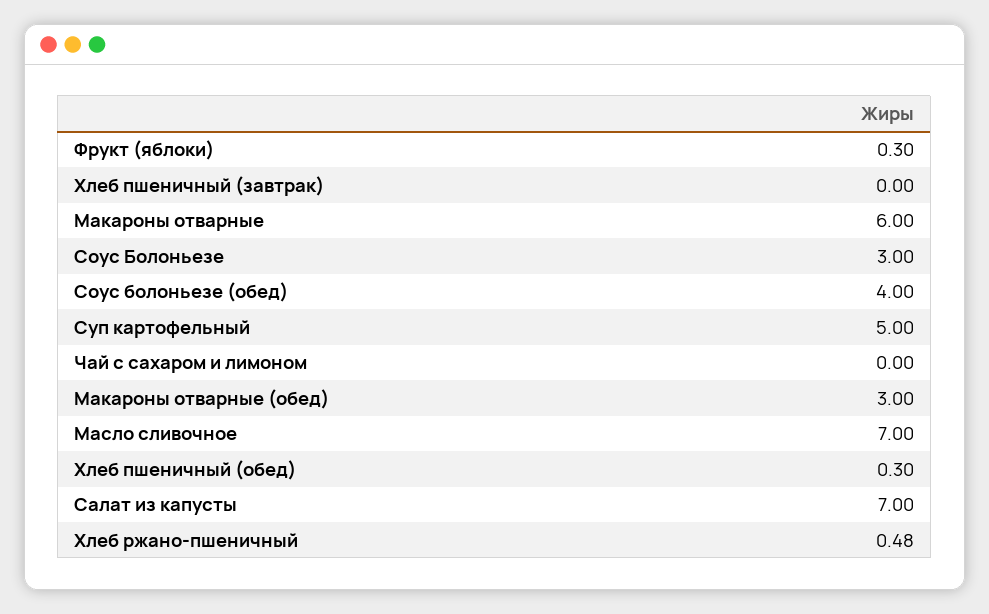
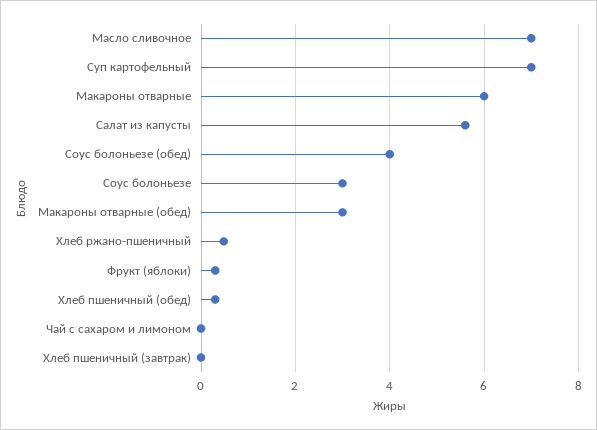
  {
    "Фрукт (яблоки)": 0.3,
    "Хлеб пшеничный (завтрак)": 0,
    "Макароны отварные": 6,
    "Соус Болоньезе": 3,
    "Соус болоньезе (обед)": 4,
-   "Суп картофельный": 5,
+   "Суп картофельный": 7,
    "Чай с сахаром и лимоном": 0,
    "Макароны отварные (обед)": 3,
    "Масло сливочное": 7,
    "Хлеб пшеничный (обед)": 0.3,
-   "Салат из капусты": 7,
+   "Салат из капусты": 5.6,
    "Хлеб ржано-пшеничный": 0.48
  }

